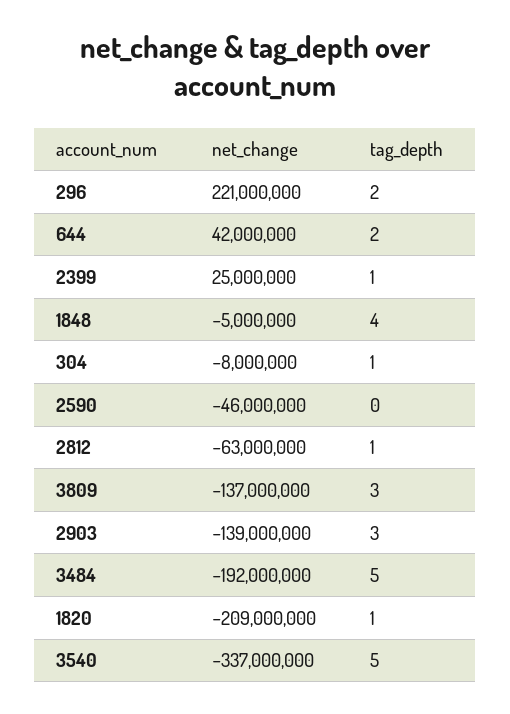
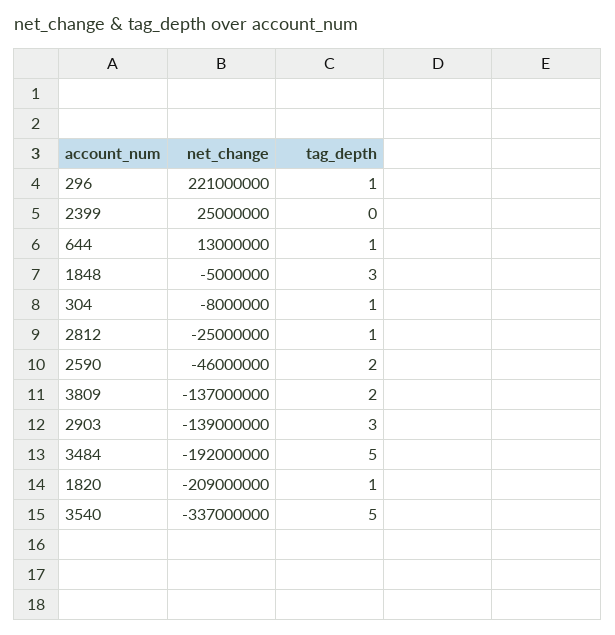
  {
    "net_change": {
      "296": 221000000,
-     "644": 42000000,
+     "644": 13000000,
      "2399": 25000000,
      "1848": -5000000,
      "304": -8000000,
      "2590": -46000000,
-     "2812": -63000000,
+     "2812": -25000000,
      "3809": -137000000,
      "2903": -139000000,
      "3484": -192000000,
      "1820": -209000000,
      "3540": -337000000
    },
    "tag_depth": {
-     "296": 2,
+     "296": 1,
-     "644": 2,
+     "644": 1,
-     "2399": 1,
+     "2399": 0,
-     "1848": 4,
+     "1848": 3,
      "304": 1,
-     "2590": 0,
+     "2590": 2,
      "2812": 1,
-     "3809": 3,
+     "3809": 2,
      "2903": 3,
      "3484": 5,
      "1820": 1,
      "3540": 5
    }
  }

